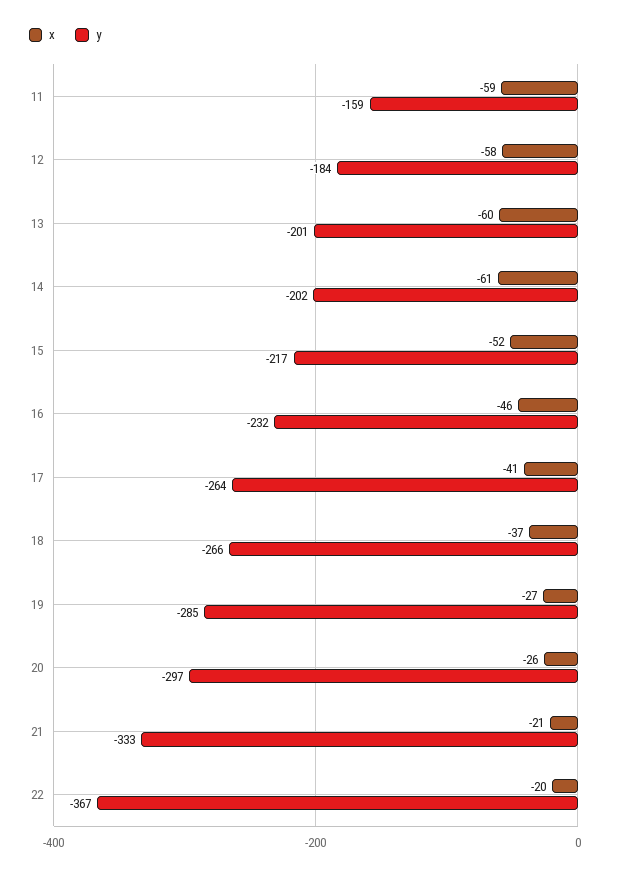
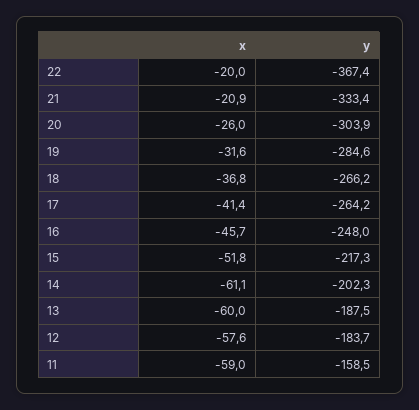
  {
    "x": {
      "11": -59,
      "12": -57.6,
      "13": -60,
      "14": -61.1,
      "15": -51.8,
      "16": -45.7,
      "17": -41.4,
      "18": -36.8,
-     "19": -27,
+     "19": -31.6,
      "20": -26,
      "21": -20.9,
      "22": -20
    },
    "y": {
      "11": -158.5,
      "12": -183.7,
-     "13": -201,
+     "13": -187.5,
      "14": -202.3,
      "15": -217.3,
-     "16": -232,
+     "16": -248,
      "17": -264.2,
      "18": -266.2,
      "19": -284.6,
-     "20": -297,
+     "20": -303.9,
      "21": -333.4,
      "22": -367.4
    }
  }

